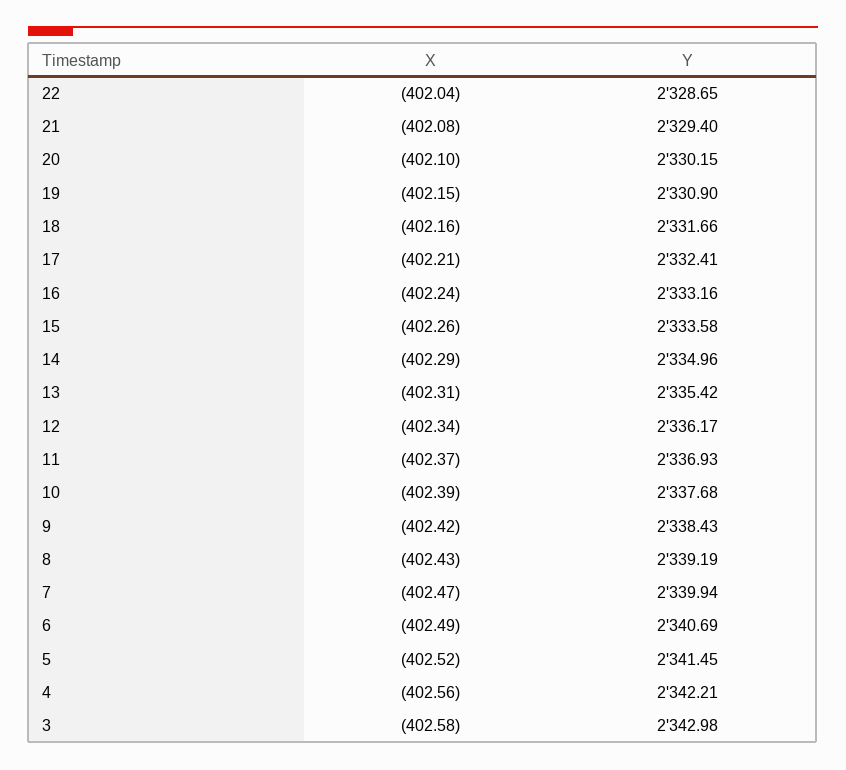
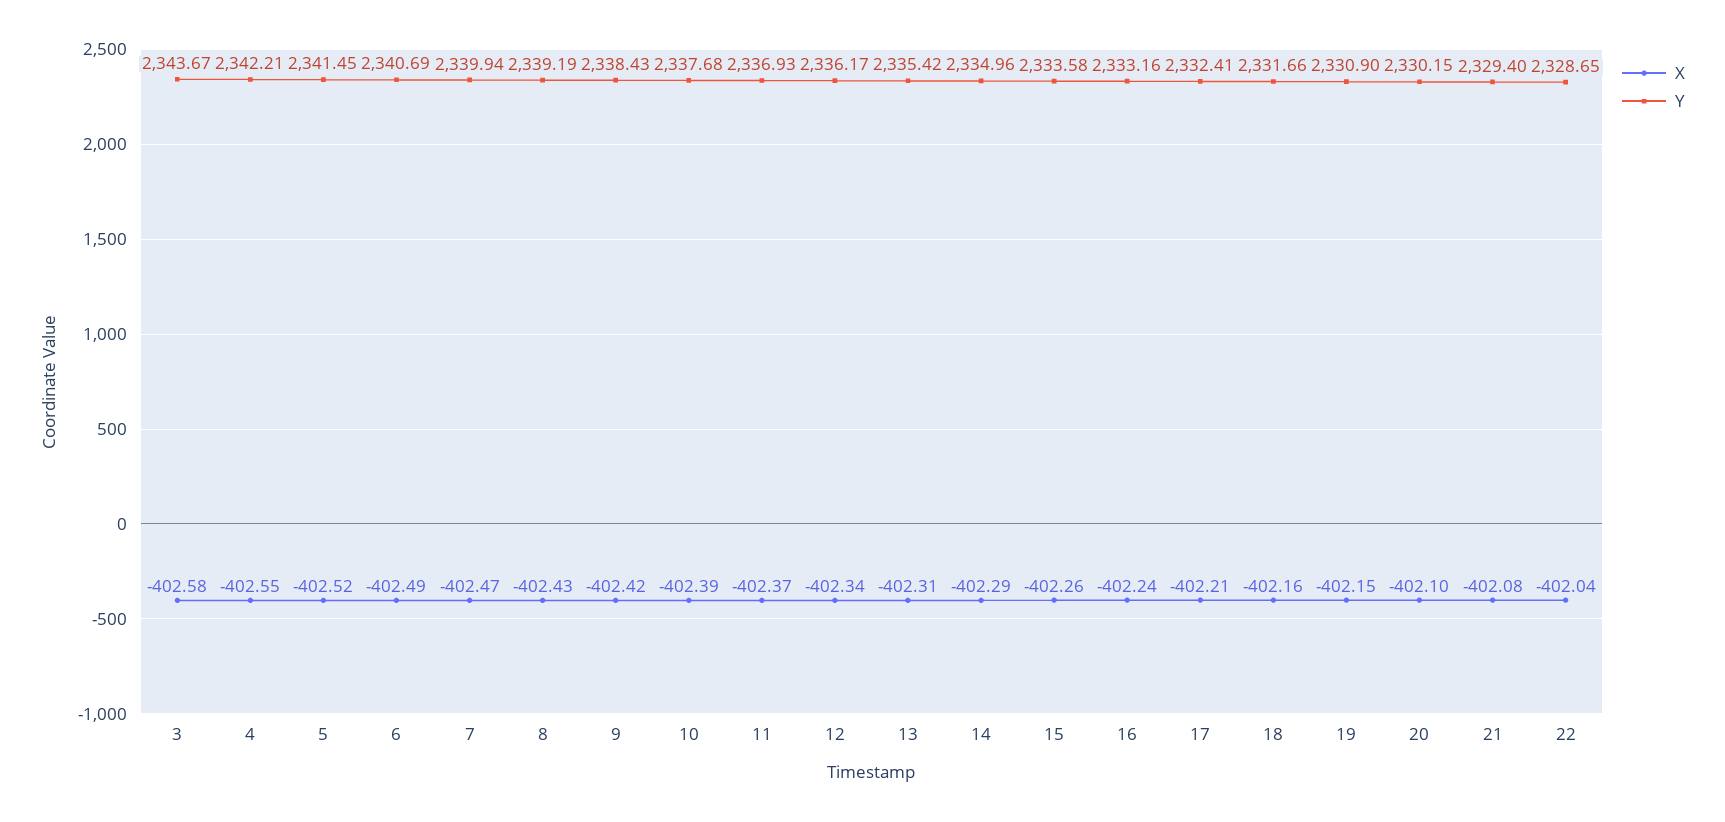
  {
    "X": {
      "22": -402.04,
      "21": -402.08,
      "20": -402.1,
      "19": -402.15,
      "18": -402.16,
      "17": -402.21,
      "16": -402.24,
      "15": -402.26,
      "14": -402.29,
      "13": -402.31,
      "12": -402.34,
      "11": -402.37,
      "10": -402.39,
      "9": -402.42,
      "8": -402.43,
      "7": -402.47,
      "6": -402.49,
      "5": -402.52,
-     "4": -402.56,
+     "4": -402.55,
      "3": -402.58
    },
    "Y": {
      "22": 2328.65,
      "21": 2329.4,
      "20": 2330.15,
      "19": 2330.9,
      "18": 2331.66,
      "17": 2332.41,
      "16": 2333.16,
      "15": 2333.58,
      "14": 2334.96,
      "13": 2335.42,
      "12": 2336.17,
      "11": 2336.93,
      "10": 2337.68,
      "9": 2338.43,
      "8": 2339.19,
      "7": 2339.94,
      "6": 2340.69,
      "5": 2341.45,
      "4": 2342.21,
-     "3": 2342.98
+     "3": 2343.67
    }
  }

